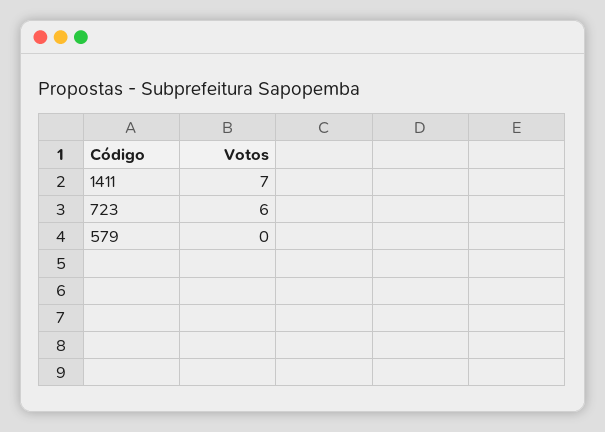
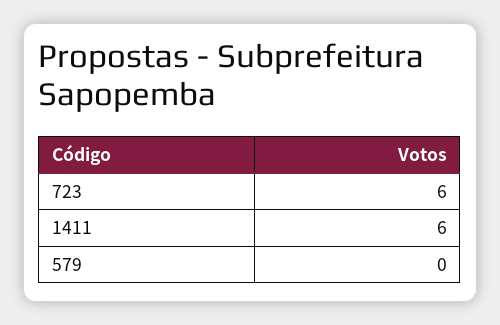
  {
-   "1411": 7,
+   "1411": 6,
    "723": 6,
    "579": 0
  }

